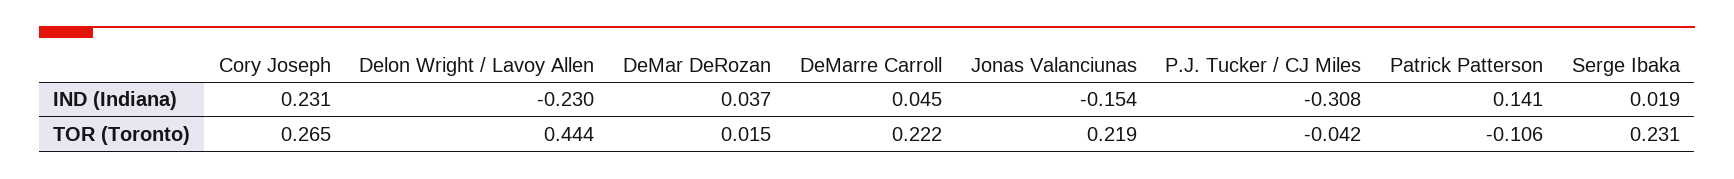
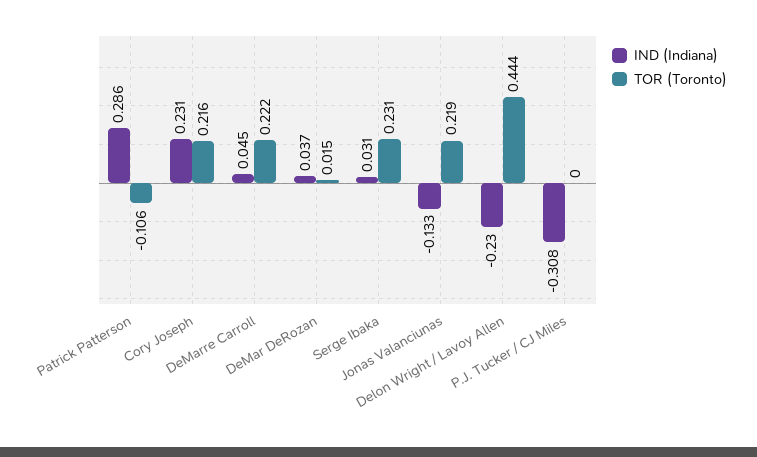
  {
    "IND (Indiana)": {
      "Cory Joseph": 0.231,
      "Delon Wright / Lavoy Allen": -0.23,
      "DeMar DeRozan": 0.037,
      "DeMarre Carroll": 0.045,
-     "Jonas Valanciunas": -0.154,
+     "Jonas Valanciunas": -0.133,
      "P.J. Tucker / CJ Miles": -0.308,
-     "Patrick Patterson": 0.141,
+     "Patrick Patterson": 0.286,
-     "Serge Ibaka": 0.019
+     "Serge Ibaka": 0.031
    },
    "TOR (Toronto)": {
-     "Cory Joseph": 0.265,
+     "Cory Joseph": 0.216,
      "Delon Wright / Lavoy Allen": 0.444,
      "DeMar DeRozan": 0.015,
      "DeMarre Carroll": 0.222,
      "Jonas Valanciunas": 0.219,
-     "P.J. Tucker / CJ Miles": -0.042,
+     "P.J. Tucker / CJ Miles": 0,
      "Patrick Patterson": -0.106,
      "Serge Ibaka": 0.231
    }
  }

